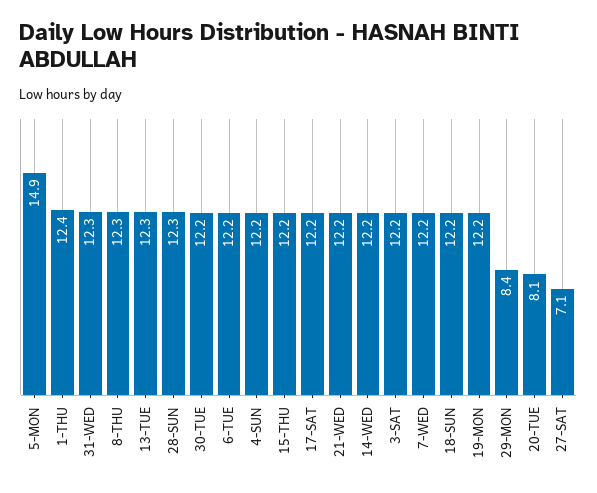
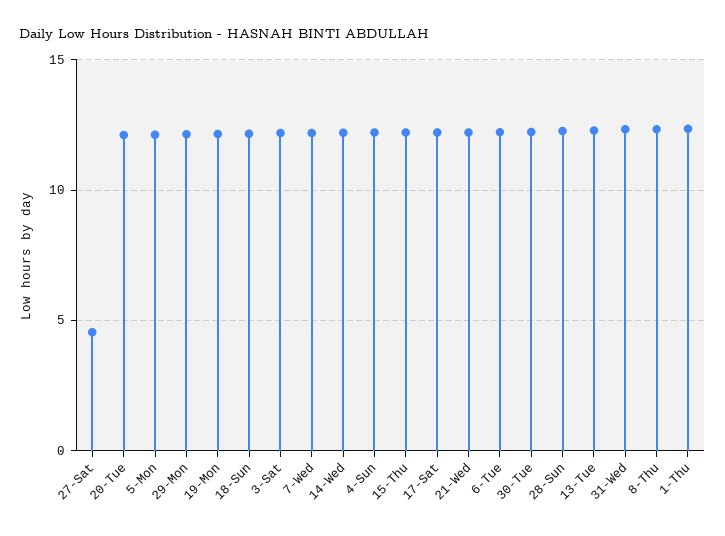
  {
-   "5-MON": 14.9,
+   "5-MON": 12,
    "1-THU": 12.4,
    "31-WED": 12.3,
    "8-THU": 12.3,
    "13-TUE": 12.3,
    "28-SUN": 12.3,
    "30-TUE": 12.2,
    "6-TUE": 12.2,
    "4-SUN": 12.2,
    "15-THU": 12.2,
    "17-SAT": 12.2,
    "21-WED": 12.2,
    "14-WED": 12.2,
    "3-SAT": 12.2,
    "7-WED": 12.2,
    "18-SUN": 12.2,
    "19-MON": 12.2,
-   "29-MON": 8.4,
+   "29-MON": 12,
-   "20-TUE": 8.1,
+   "20-TUE": 12,
-   "27-SAT": 7.1
+   "27-SAT": 4.5
  }

